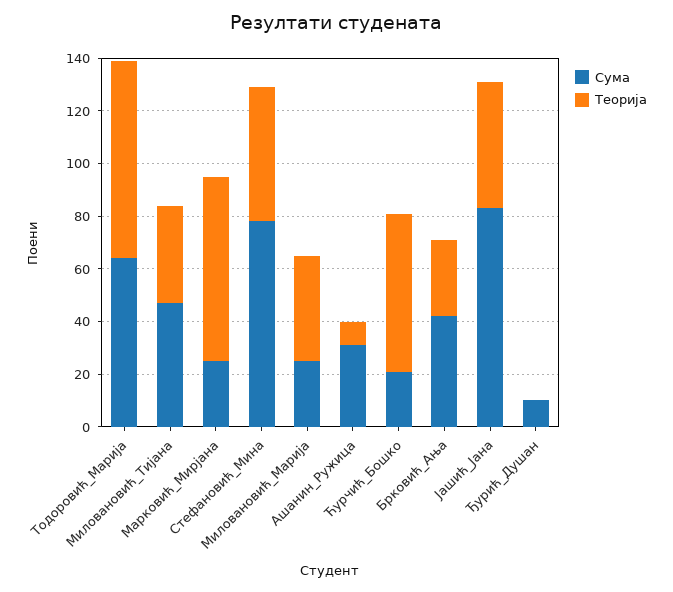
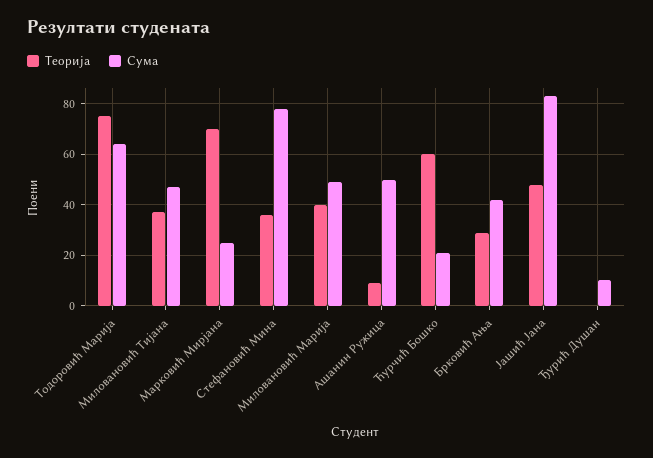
  {
    "Сума": {
      "Тодоровић_Марија": 65,
      "Миловановић_Тијана": 45,
      "Марковић_Мирјана": 25,
      "Стефановић_Мина": 80,
-     "Миловановић_Марија": 25,
+     "Миловановић_Марија": 50,
-     "Ашанин_Ружица": 30,
+     "Ашанин_Ружица": 50,
      "Ћурчић_Бошко": 20,
      "Брковић_Ања": 40,
      "Јашић_Јана": 85,
      "Ђурић_Душан": 10
    },
    "Теорија": {
      "Тодоровић_Марија": 75,
      "Миловановић_Тијана": 35,
      "Марковић_Мирјана": 70,
-     "Стефановић_Мина": 50,
+     "Стефановић_Мина": 35,
      "Миловановић_Марија": 40,
      "Ашанин_Ружица": 10,
      "Ћурчић_Бошко": 60,
      "Брковић_Ања": 30,
      "Јашић_Јана": 50,
      "Ђурић_Душан": 0
    }
  }

